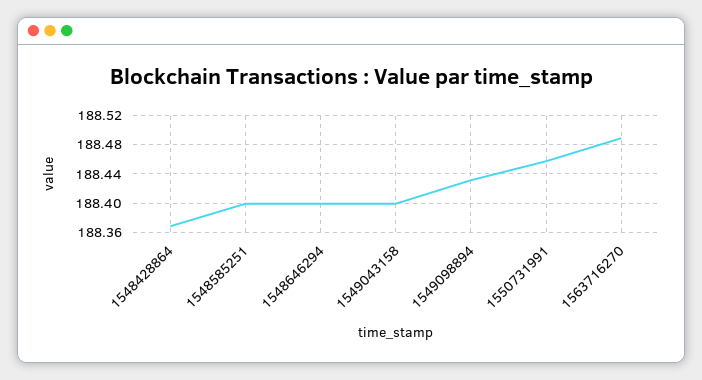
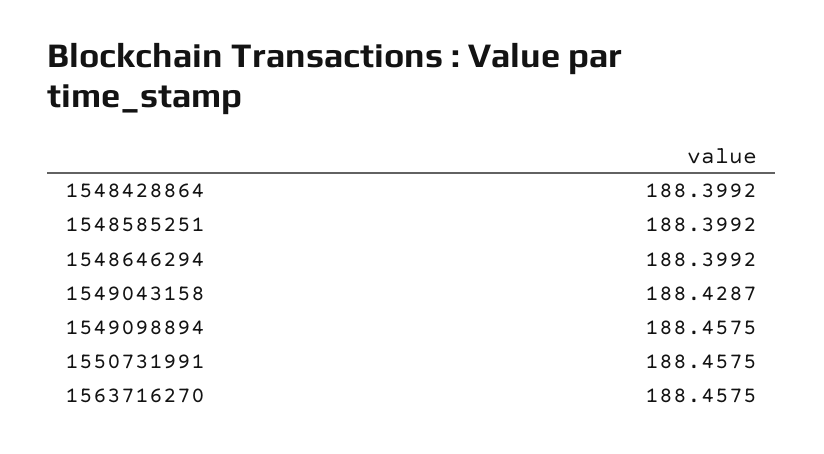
  {
-   "1548428864": 188.37,
+   "1548428864": 188.3992,
    "1548585251": 188.3992,
    "1548646294": 188.3992,
-   "1549043158": 188.4,
+   "1549043158": 188.4287,
-   "1549098894": 188.43,
+   "1549098894": 188.4575,
    "1550731991": 188.4575,
-   "1563716270": 188.49
+   "1563716270": 188.4575
  }

